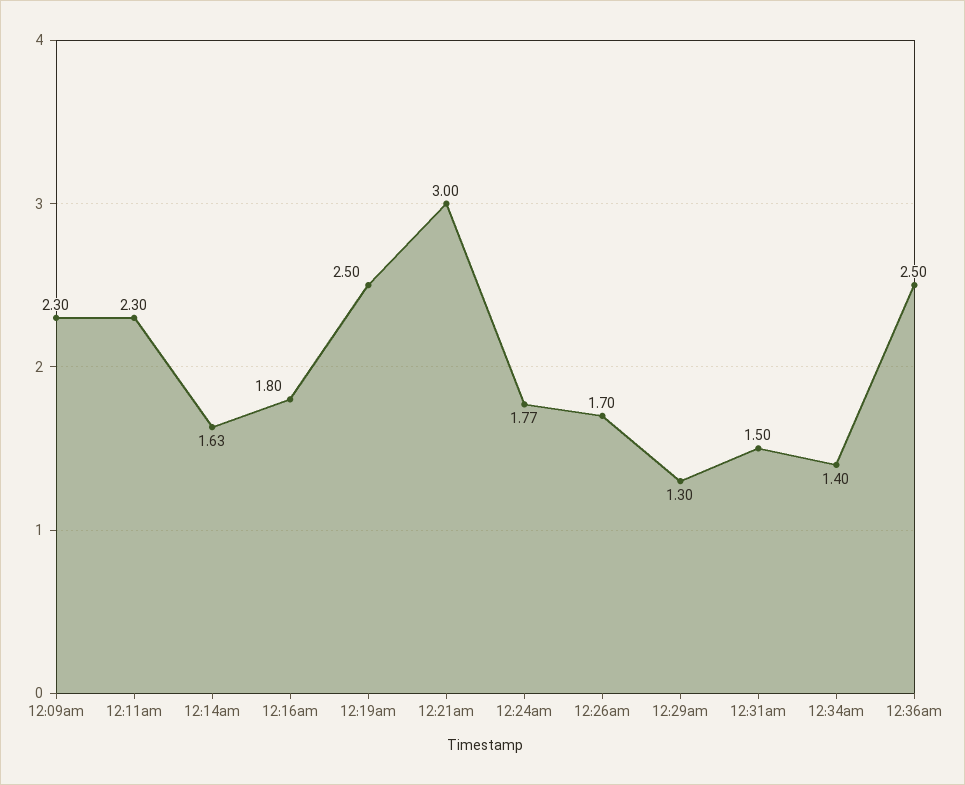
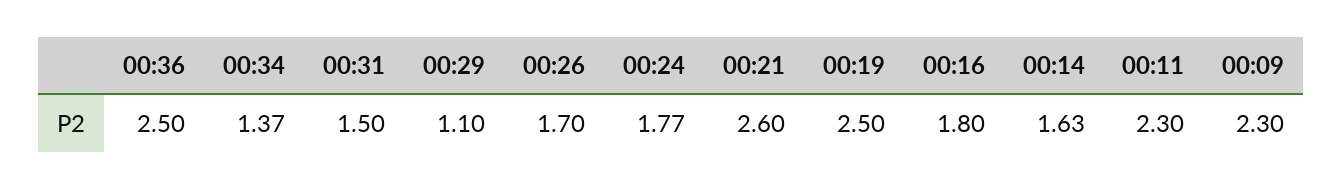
  {
    "12:09am": 2.3,
    "12:11am": 2.3,
    "12:14am": 1.63,
    "12:16am": 1.8,
    "12:19am": 2.5,
-   "12:21am": 3,
+   "12:21am": 2.6,
    "12:24am": 1.77,
    "12:26am": 1.7,
-   "12:29am": 1.3,
+   "12:29am": 1.1,
    "12:31am": 1.5,
-   "12:34am": 1.4,
+   "12:34am": 1.37,
    "12:36am": 2.5
  }

